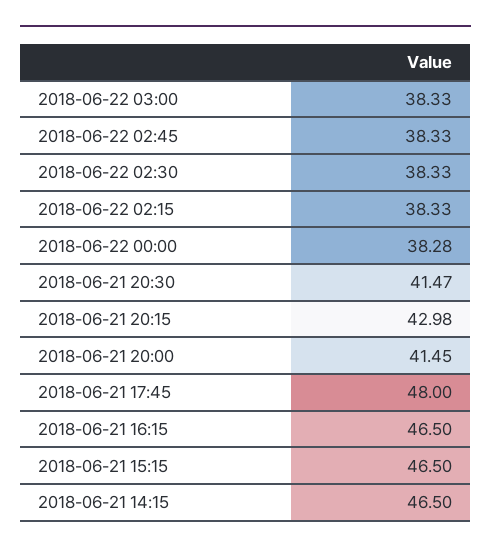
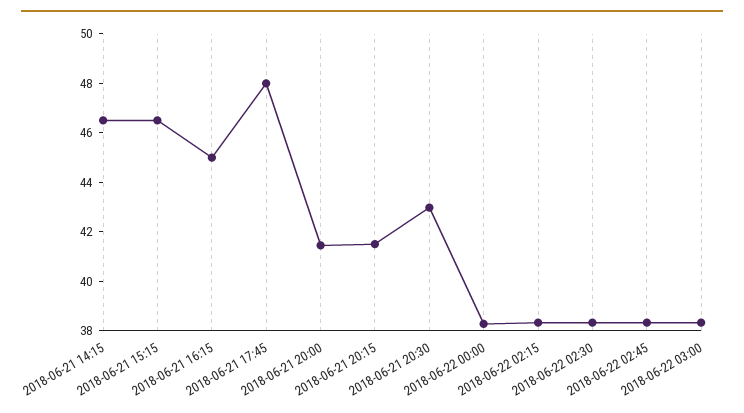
  {
    "2018-06-22 03:00": 38.33,
    "2018-06-22 02:45": 38.33,
    "2018-06-22 02:30": 38.33,
    "2018-06-22 02:15": 38.33,
    "2018-06-22 00:00": 38.28,
-   "2018-06-21 20:30": 41.47,
+   "2018-06-21 20:30": 43,
-   "2018-06-21 20:15": 42.98,
+   "2018-06-21 20:15": 41.5,
    "2018-06-21 20:00": 41.45,
    "2018-06-21 17:45": 48,
-   "2018-06-21 16:15": 46.5,
+   "2018-06-21 16:15": 45,
    "2018-06-21 15:15": 46.5,
    "2018-06-21 14:15": 46.5
  }

